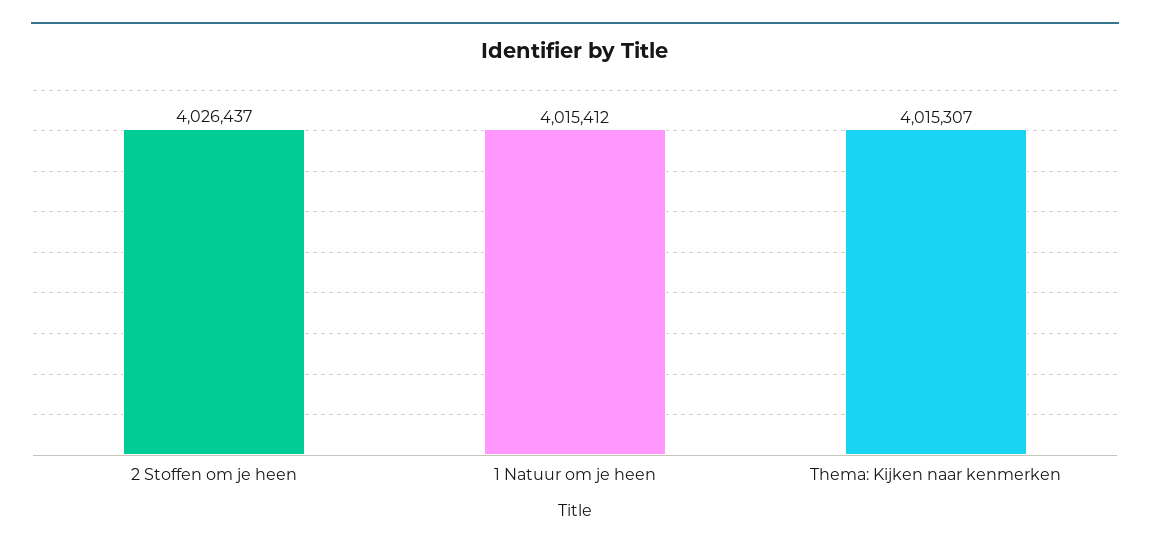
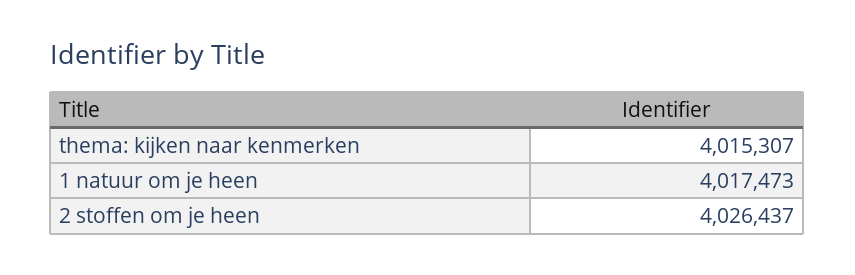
  {
    "2 Stoffen om je heen": 4026437,
-   "1 Natuur om je heen": 4015412,
+   "1 Natuur om je heen": 4017473,
    "Thema: Kijken naar kenmerken": 4015307
  }

